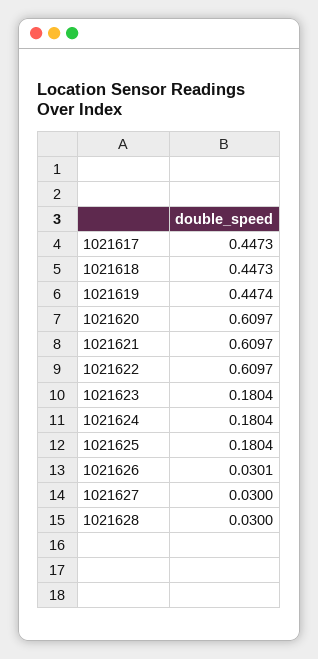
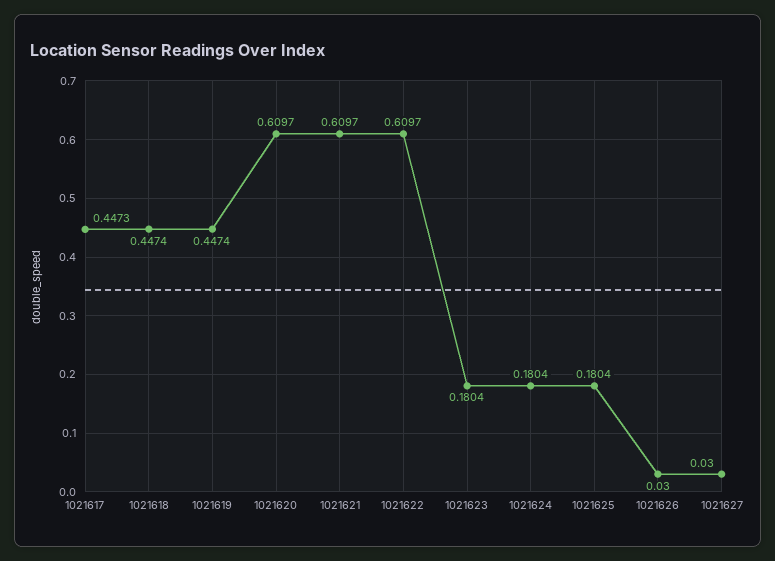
  {
    "1021617": 0.4473,
-   "1021618": 0.4473,
+   "1021618": 0.4474,
    "1021619": 0.4474,
    "1021620": 0.6097,
    "1021621": 0.6097,
    "1021622": 0.6097,
    "1021623": 0.1804,
    "1021624": 0.1804,
    "1021625": 0.1804,
-   "1021626": 0.0301,
+   "1021626": 0.03,
-   "1021627": 0.03,
+   "1021627": 0.03
-   "1021628": 0.03
  }

